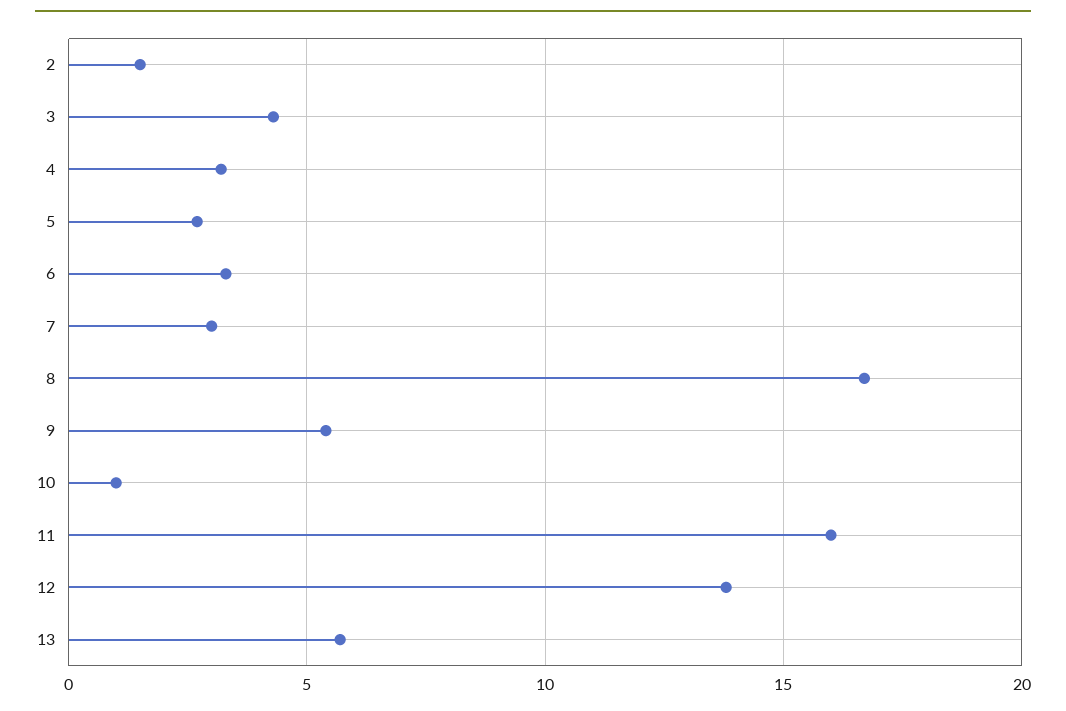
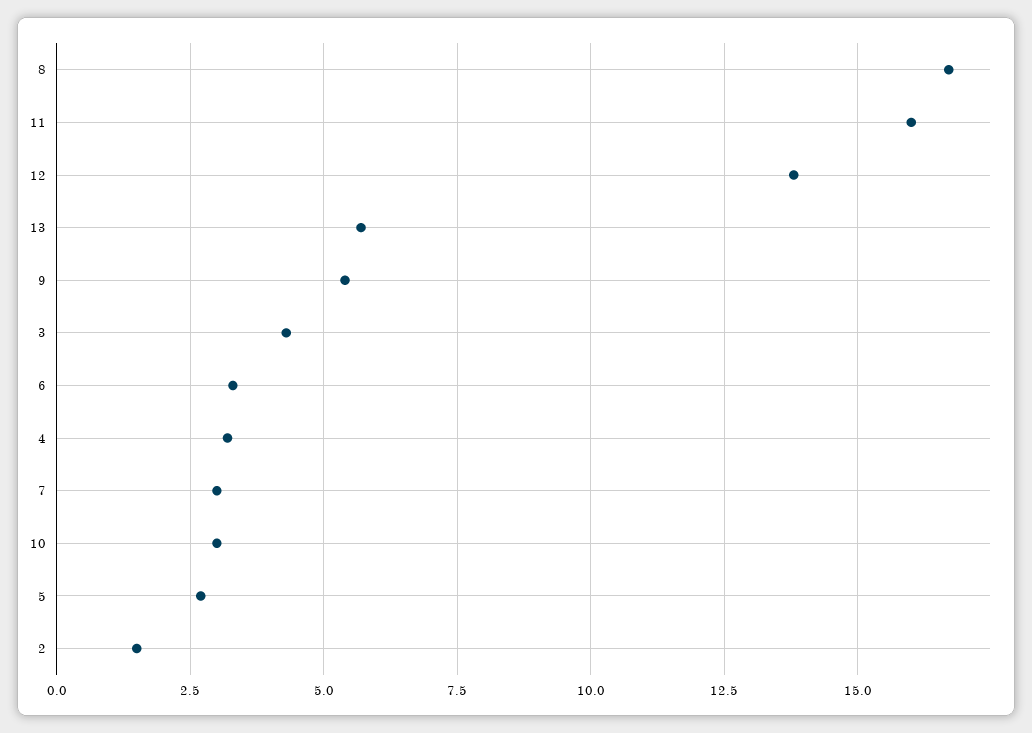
  {
    "2": 1.5,
    "3": 4.5,
    "4": 3,
    "5": 2.5,
    "6": 3.5,
    "7": 3,
    "8": 16.5,
    "9": 5.5,
-   "10": 1,
+   "10": 3,
    "11": 16,
    "12": 14,
    "13": 5.5
  }

